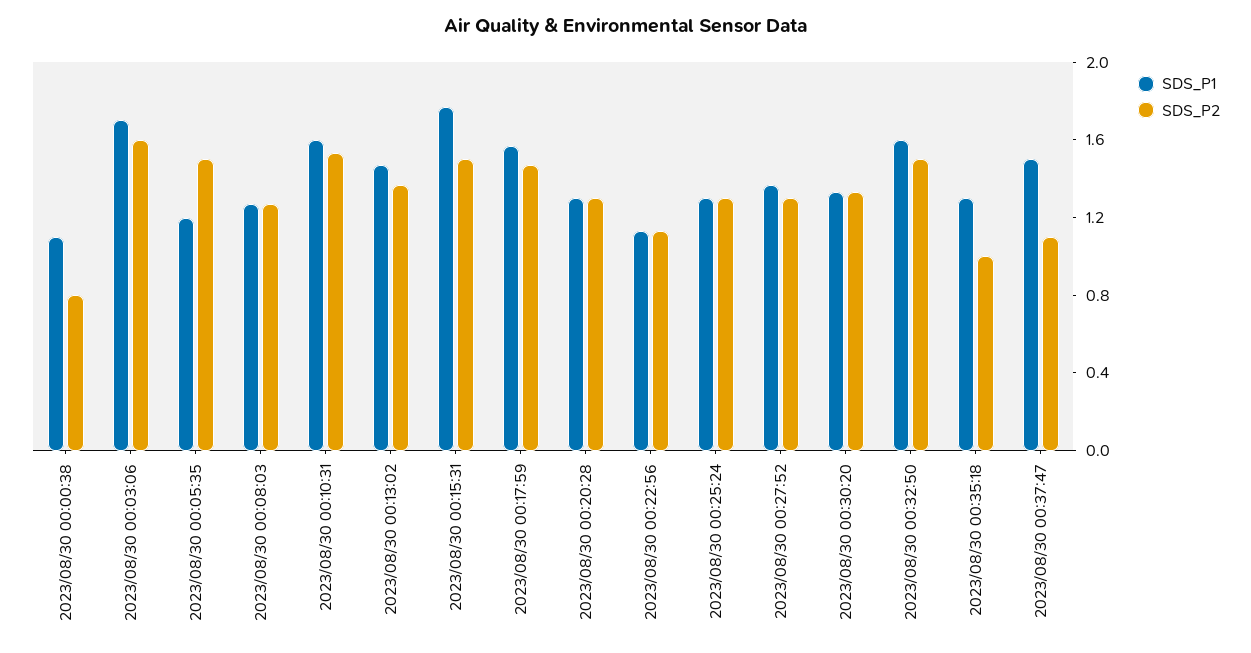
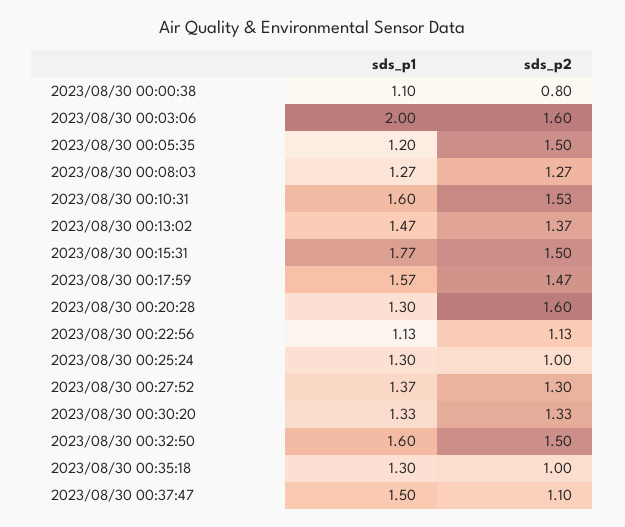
  {
    "SDS_P1": {
      "2023/08/30 00:00:38": 1.1,
-     "2023/08/30 00:03:06": 1.7,
+     "2023/08/30 00:03:06": 2,
      "2023/08/30 00:05:35": 1.2,
      "2023/08/30 00:08:03": 1.27,
      "2023/08/30 00:10:31": 1.6,
      "2023/08/30 00:13:02": 1.47,
      "2023/08/30 00:15:31": 1.77,
      "2023/08/30 00:17:59": 1.57,
      "2023/08/30 00:20:28": 1.3,
      "2023/08/30 00:22:56": 1.13,
      "2023/08/30 00:25:24": 1.3,
      "2023/08/30 00:27:52": 1.37,
      "2023/08/30 00:30:20": 1.33,
      "2023/08/30 00:32:50": 1.6,
      "2023/08/30 00:35:18": 1.3,
      "2023/08/30 00:37:47": 1.5
    },
    "SDS_P2": {
      "2023/08/30 00:00:38": 0.8,
      "2023/08/30 00:03:06": 1.6,
      "2023/08/30 00:05:35": 1.5,
      "2023/08/30 00:08:03": 1.27,
      "2023/08/30 00:10:31": 1.53,
      "2023/08/30 00:13:02": 1.37,
      "2023/08/30 00:15:31": 1.5,
      "2023/08/30 00:17:59": 1.47,
-     "2023/08/30 00:20:28": 1.3,
+     "2023/08/30 00:20:28": 1.6,
      "2023/08/30 00:22:56": 1.13,
-     "2023/08/30 00:25:24": 1.3,
+     "2023/08/30 00:25:24": 1,
      "2023/08/30 00:27:52": 1.3,
      "2023/08/30 00:30:20": 1.33,
      "2023/08/30 00:32:50": 1.5,
      "2023/08/30 00:35:18": 1,
      "2023/08/30 00:37:47": 1.1
    }
  }

